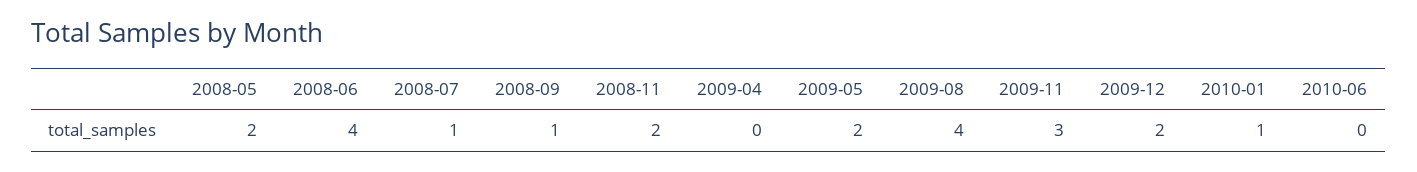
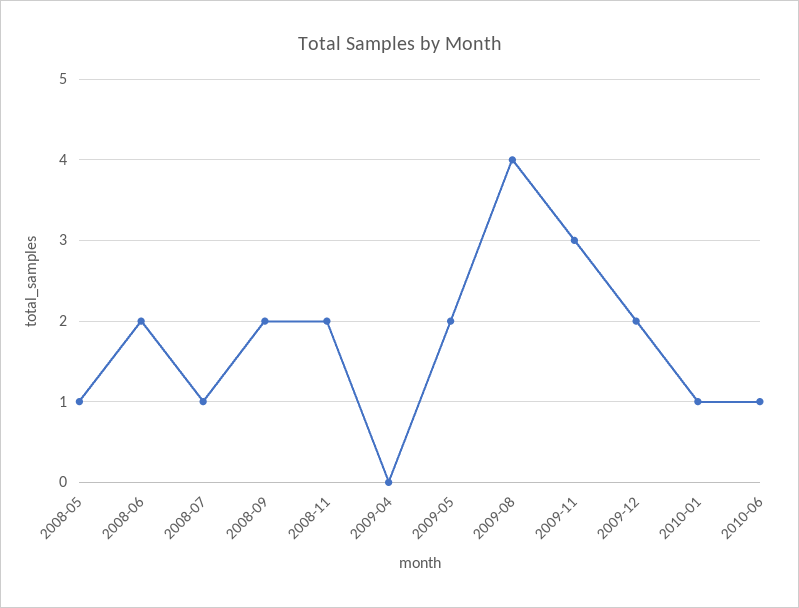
  {
-   "2008-05": 2,
+   "2008-05": 1,
-   "2008-06": 4,
+   "2008-06": 2,
    "2008-07": 1,
-   "2008-09": 1,
+   "2008-09": 2,
    "2008-11": 2,
    "2009-04": 0,
    "2009-05": 2,
    "2009-08": 4,
    "2009-11": 3,
    "2009-12": 2,
    "2010-01": 1,
-   "2010-06": 0
+   "2010-06": 1
  }

